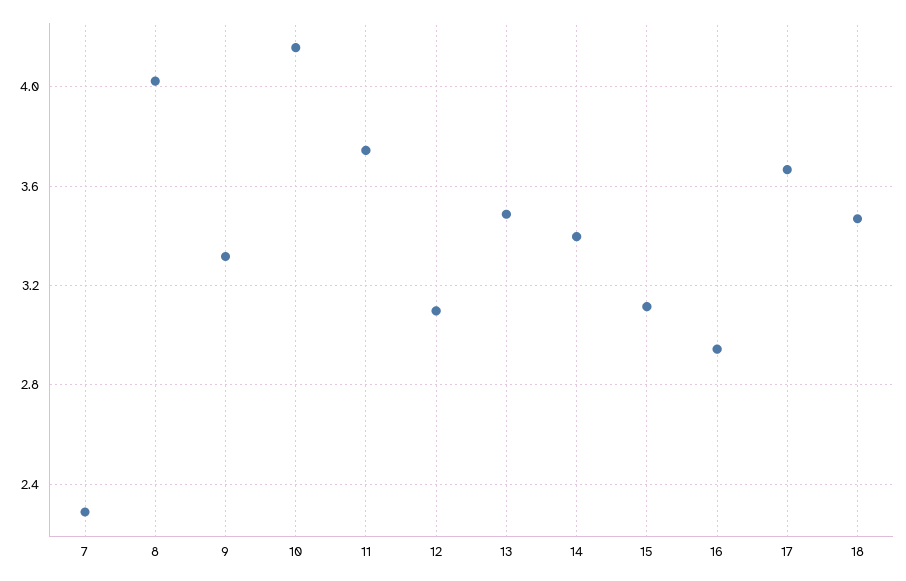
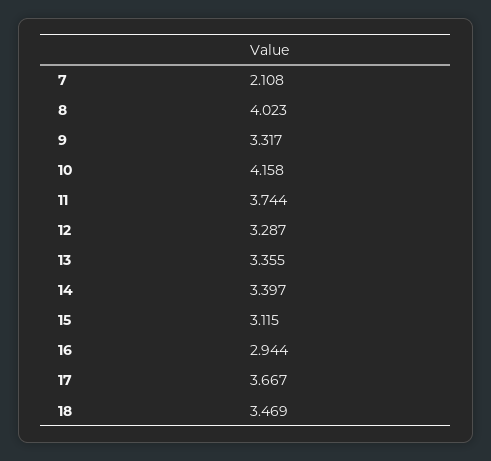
  {
-   "7": 2.3,
+   "7": 2.108,
    "8": 4.023,
    "9": 3.317,
    "10": 4.158,
    "11": 3.744,
-   "12": 3.1,
+   "12": 3.287,
-   "13": 3.5,
+   "13": 3.355,
    "14": 3.397,
    "15": 3.115,
    "16": 2.944,
    "17": 3.667,
    "18": 3.469
  }

